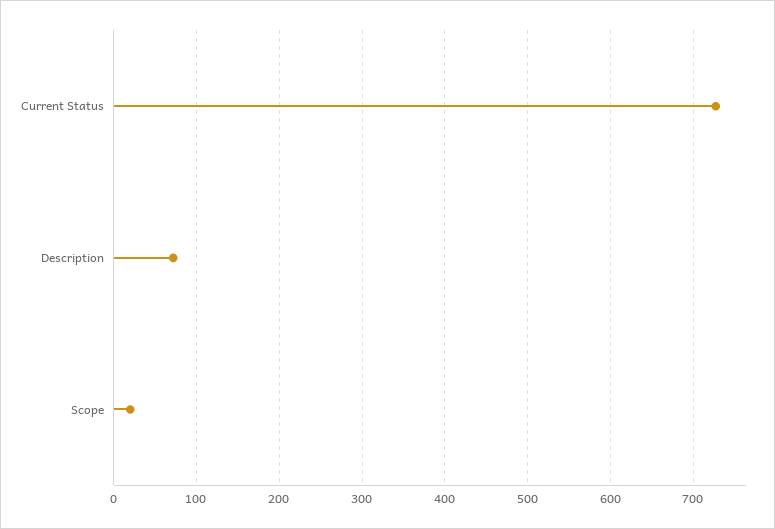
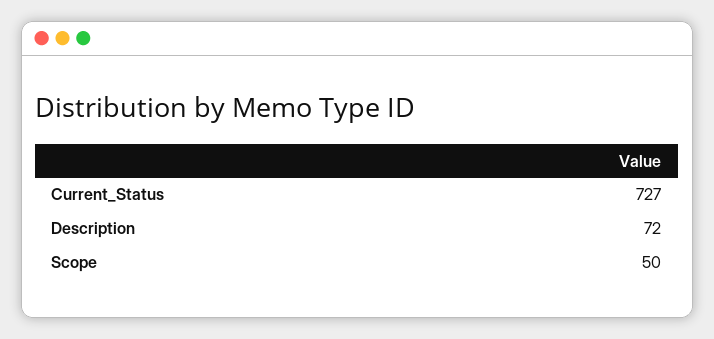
  {
    "Current Status": 727,
    "Description": 72,
-   "Scope": 20
+   "Scope": 50
  }

